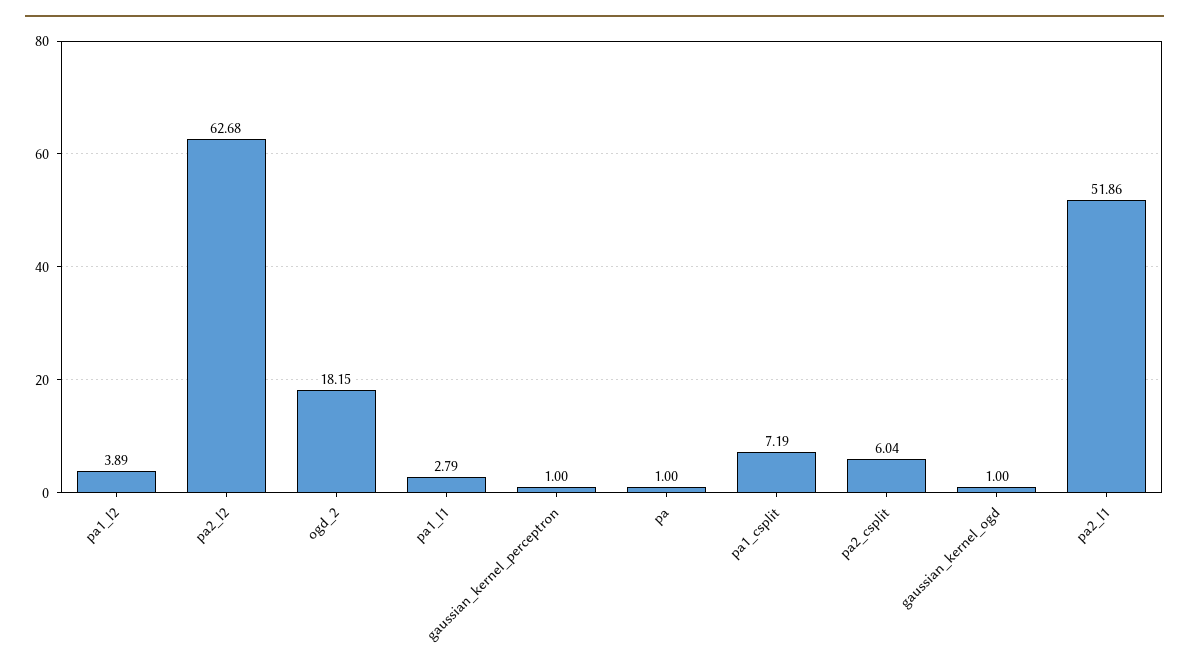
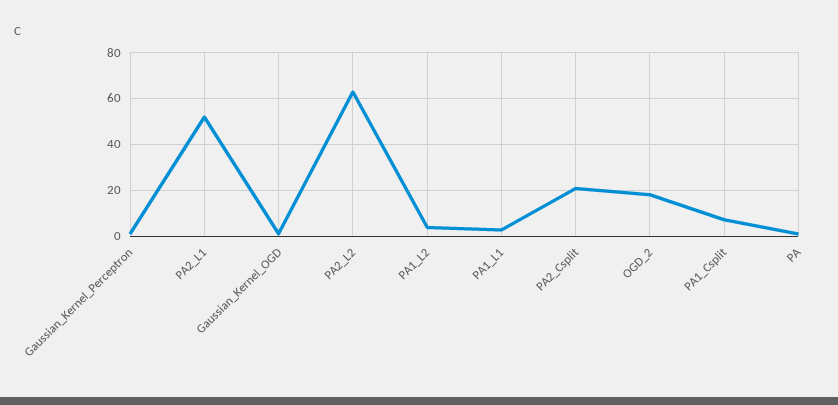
  {
    "pa1_l2": 3.89,
    "pa2_l2": 62.68,
    "ogd_2": 18.15,
    "pa1_l1": 2.79,
    "gaussian_kernel_perceptron": 1,
    "pa": 1,
    "pa1_csplit": 7.19,
-   "pa2_csplit": 6.04,
+   "pa2_csplit": 20,
    "gaussian_kernel_ogd": 1,
    "pa2_l1": 51.86
  }

